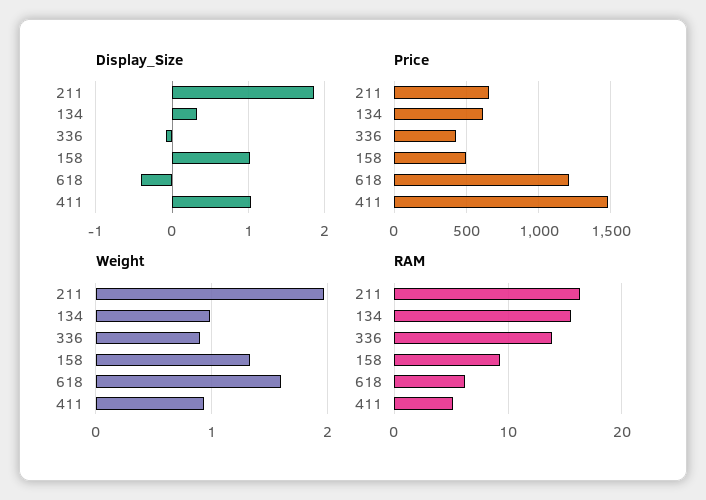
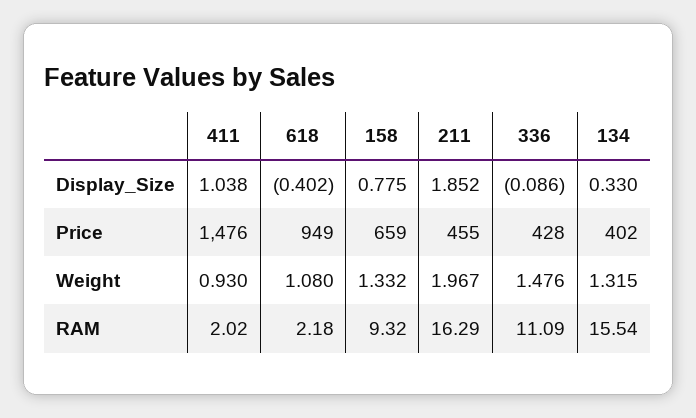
  {
    "Display_Size": {
      "211": 1.852,
      "134": 0.33,
      "336": -0.086,
-     "158": 1,
+     "158": 0.775,
      "618": -0.402,
      "411": 1.038
    },
    "Price": {
-     "211": 650,
+     "211": 455,
-     "134": 600,
+     "134": 402,
      "336": 428,
-     "158": 500,
+     "158": 659,
-     "618": 1200,
+     "618": 949,
      "411": 1476
    },
    "Weight": {
      "211": 1.967,
-     "134": 1,
+     "134": 1.315,
-     "336": 0.9,
+     "336": 1.476,
      "158": 1.332,
-     "618": 1.6,
+     "618": 1.08,
      "411": 0.93
    },
    "RAM": {
      "211": 16.29,
      "134": 15.54,
-     "336": 14,
+     "336": 11.09,
      "158": 9.32,
-     "618": 6,
+     "618": 2.18,
-     "411": 5
+     "411": 2.02
    }
  }

